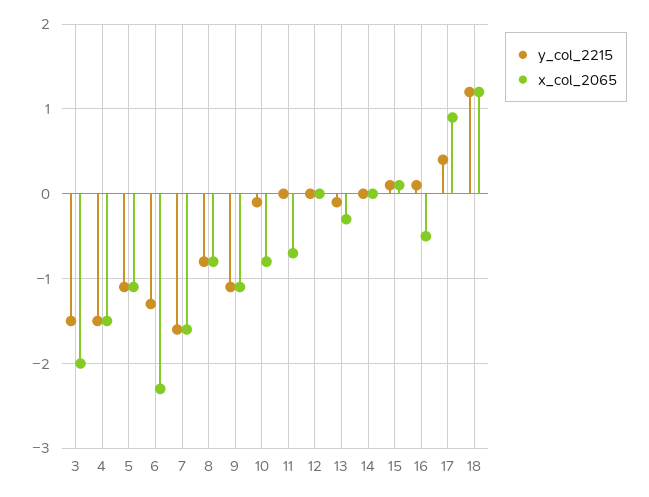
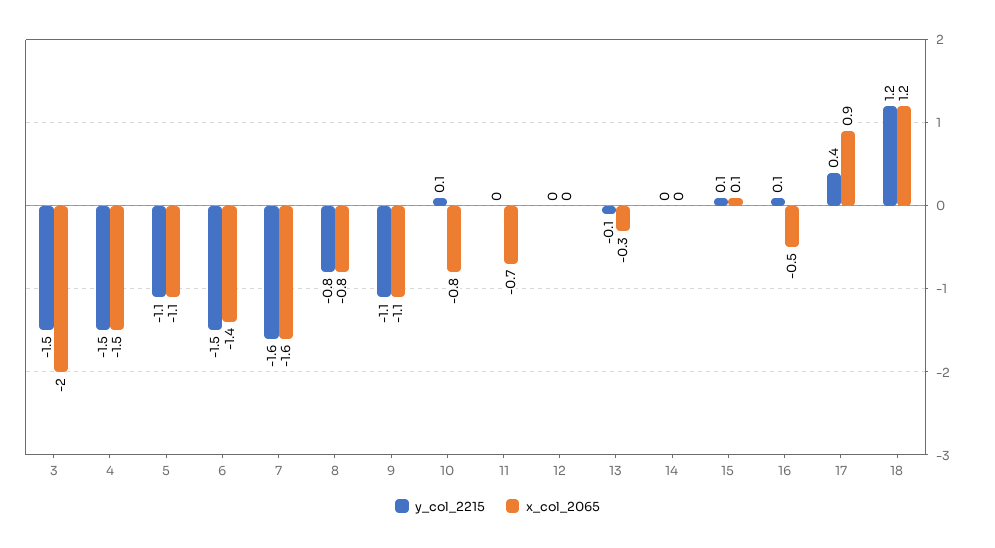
  {
    "y_col_2215": {
      "3": -1.5,
      "4": -1.5,
      "5": -1.1,
-     "6": -1.3,
+     "6": -1.5,
      "7": -1.6,
      "8": -0.8,
      "9": -1.1,
-     "10": -0.1,
+     "10": 0.1,
      "11": 0,
      "12": 0,
      "13": -0.1,
      "14": 0,
      "15": 0.1,
      "16": 0.1,
      "17": 0.4,
      "18": 1.2
    },
    "x_col_2065": {
      "3": -2,
      "4": -1.5,
      "5": -1.1,
-     "6": -2.3,
+     "6": -1.4,
      "7": -1.6,
      "8": -0.8,
      "9": -1.1,
      "10": -0.8,
      "11": -0.7,
      "12": 0,
      "13": -0.3,
      "14": 0,
      "15": 0.1,
      "16": -0.5,
      "17": 0.9,
      "18": 1.2
    }
  }

